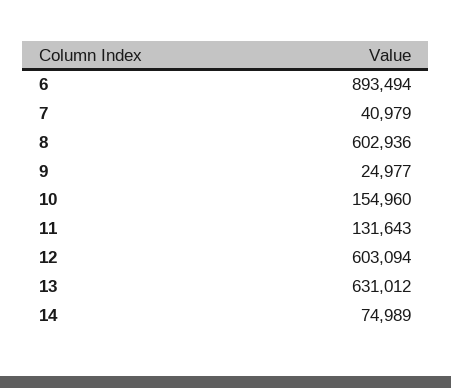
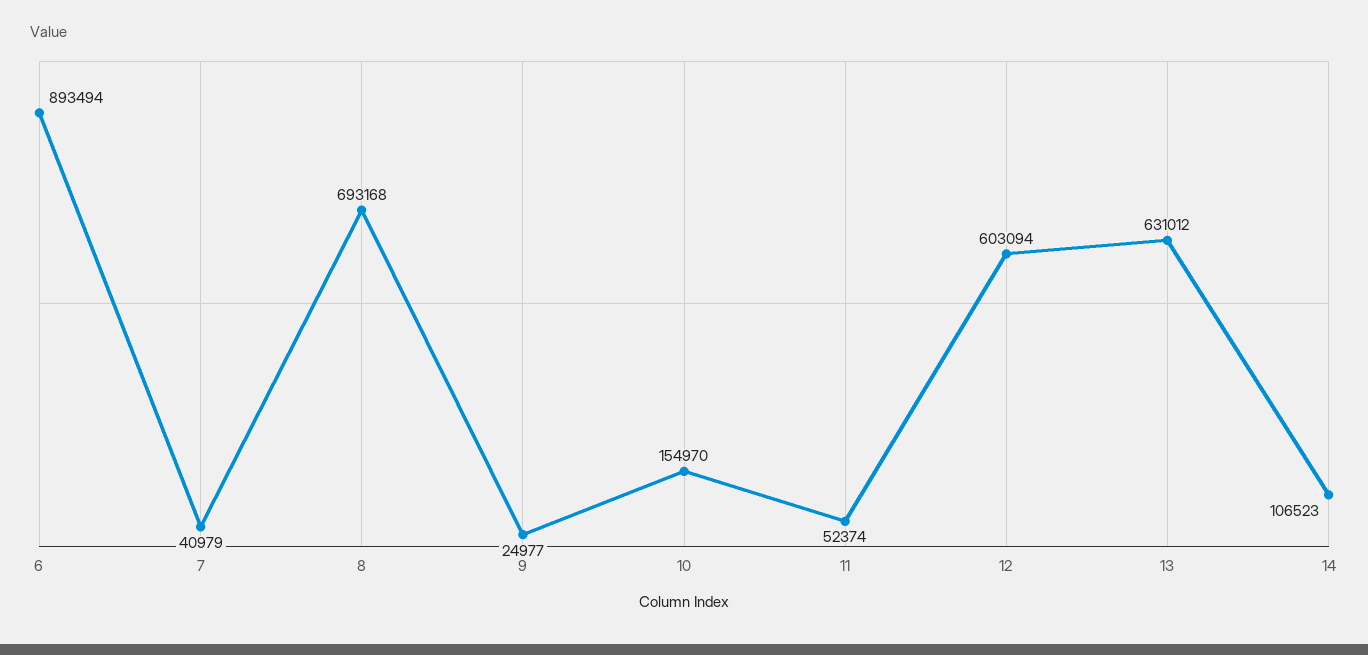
  {
    "6": 893494,
    "7": 40979,
-   "8": 602936,
+   "8": 693168,
    "9": 24977,
-   "10": 154960,
+   "10": 154970,
-   "11": 131643,
+   "11": 52374,
    "12": 603094,
    "13": 631012,
-   "14": 74989
+   "14": 106523
  }

